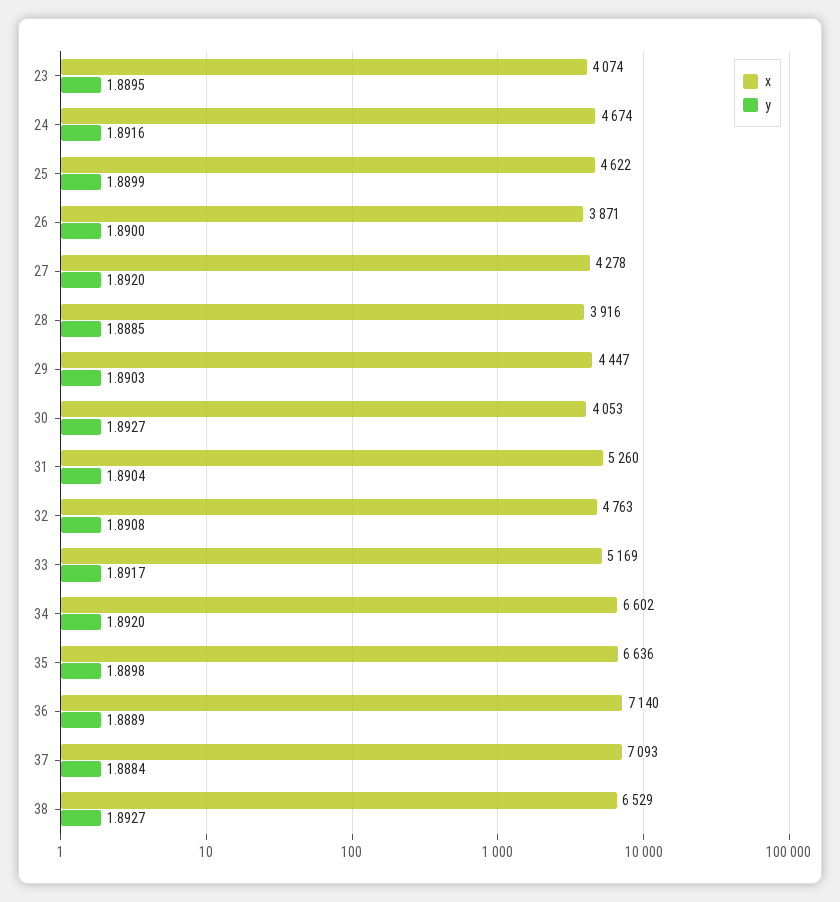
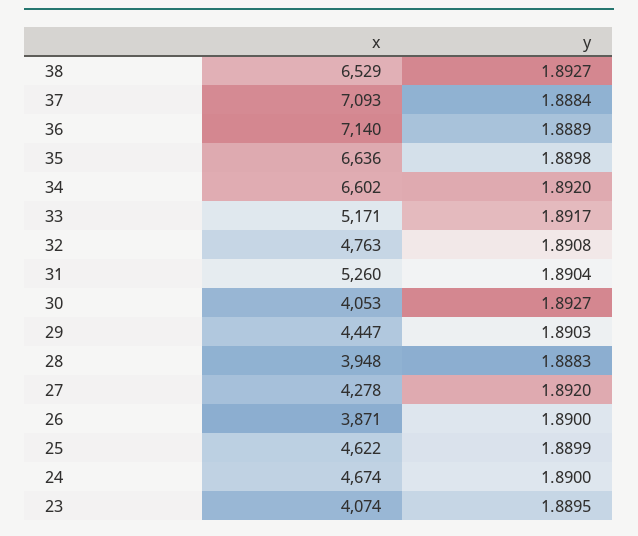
  {
    "x": {
      "23": 4074,
      "24": 4674,
      "25": 4622,
      "26": 3871,
      "27": 4278,
-     "28": 3916,
+     "28": 3948,
      "29": 4447,
      "30": 4053,
      "31": 5260,
      "32": 4763,
-     "33": 5169,
+     "33": 5171,
      "34": 6602,
      "35": 6636,
      "36": 7140,
      "37": 7093,
      "38": 6529
    },
    "y": {
      "23": 1.8895,
-     "24": 1.8916,
+     "24": 1.89,
      "25": 1.8899,
      "26": 1.89,
      "27": 1.892,
-     "28": 1.8885,
+     "28": 1.8883,
      "29": 1.8903,
      "30": 1.8927,
      "31": 1.8904,
      "32": 1.8908,
      "33": 1.8917,
      "34": 1.892,
      "35": 1.8898,
      "36": 1.8889,
      "37": 1.8884,
      "38": 1.8927
    }
  }

